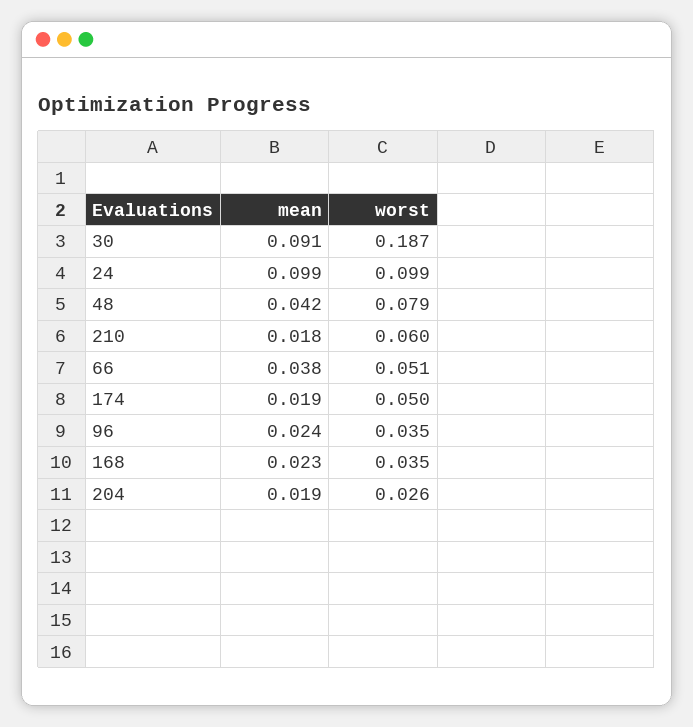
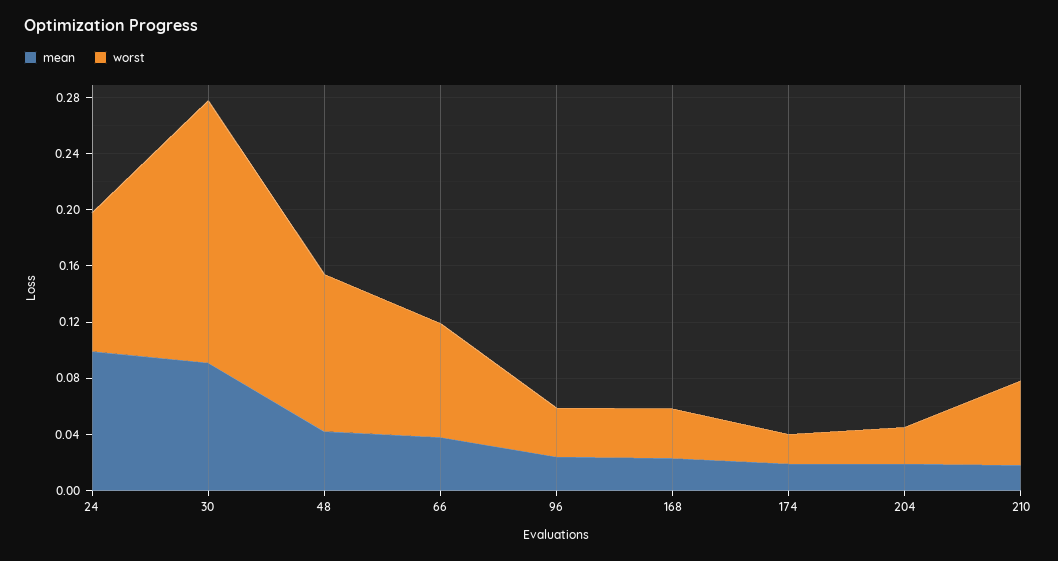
  {
    "mean": {
      "30": 0.091,
      "24": 0.099,
      "48": 0.042,
      "210": 0.018,
      "66": 0.038,
      "174": 0.019,
      "96": 0.024,
      "168": 0.023,
      "204": 0.019
    },
    "worst": {
      "30": 0.187,
      "24": 0.099,
-     "48": 0.079,
+     "48": 0.11,
      "210": 0.06,
-     "66": 0.051,
+     "66": 0.08,
-     "174": 0.05,
+     "174": 0.02,
      "96": 0.035,
      "168": 0.035,
      "204": 0.026
    }
  }

